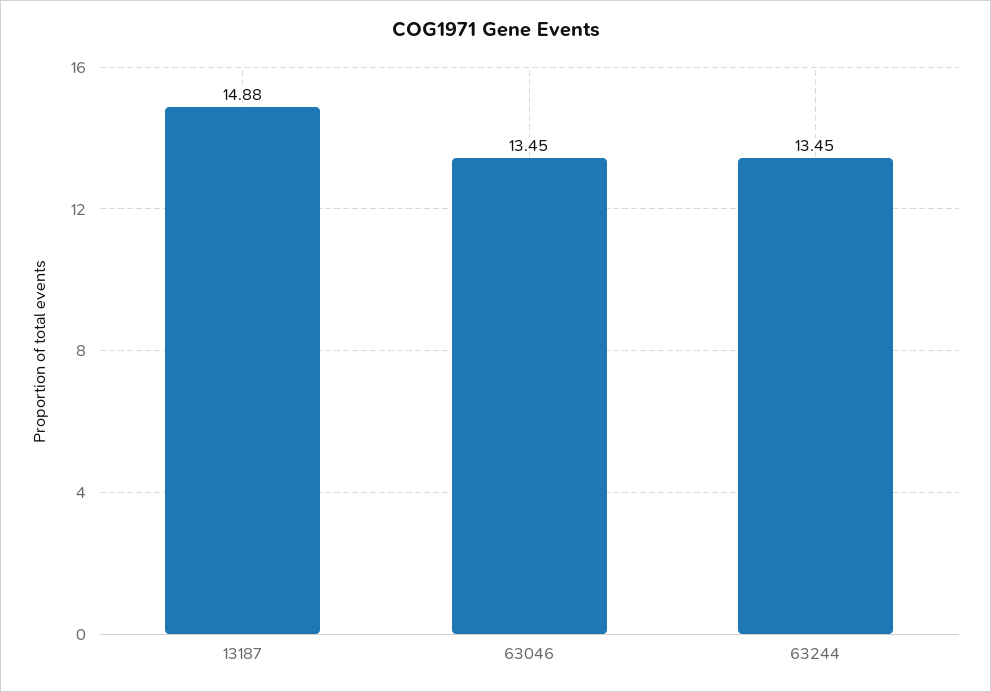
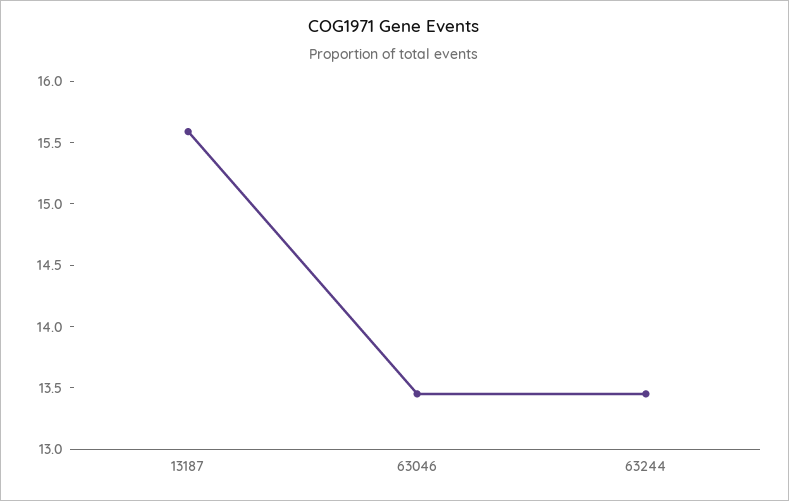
  {
-   "13187": 14.88,
+   "13187": 15.6,
    "63046": 13.45,
    "63244": 13.45
  }

